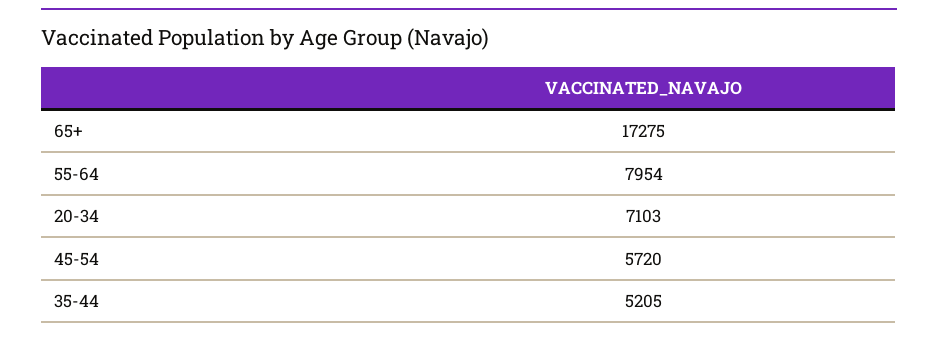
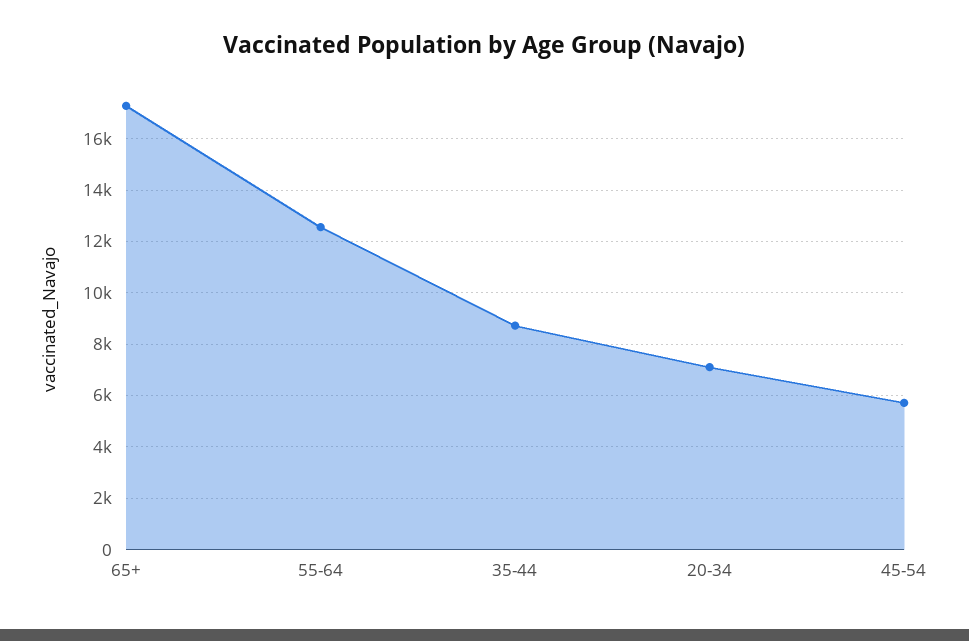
  {
    "65+": 17275,
-   "55-64": 7954,
+   "55-64": 12500,
    "20-34": 7103,
    "45-54": 5720,
-   "35-44": 5205
+   "35-44": 8750
  }

